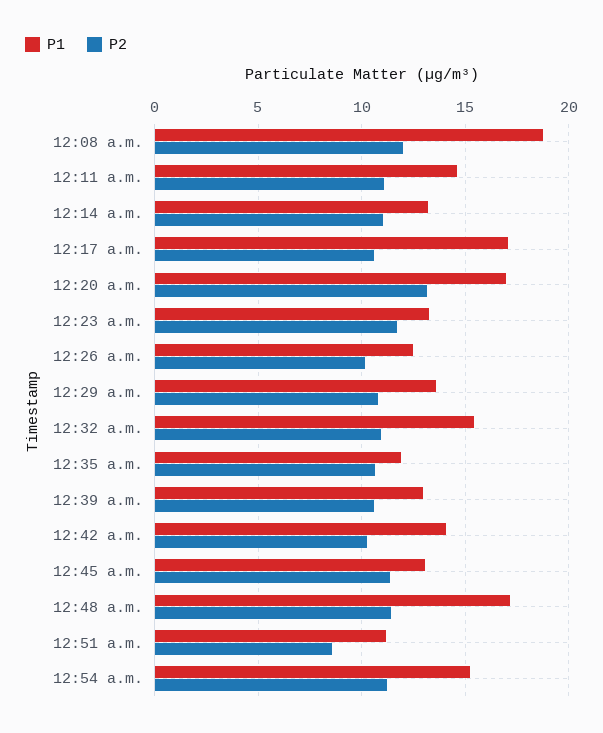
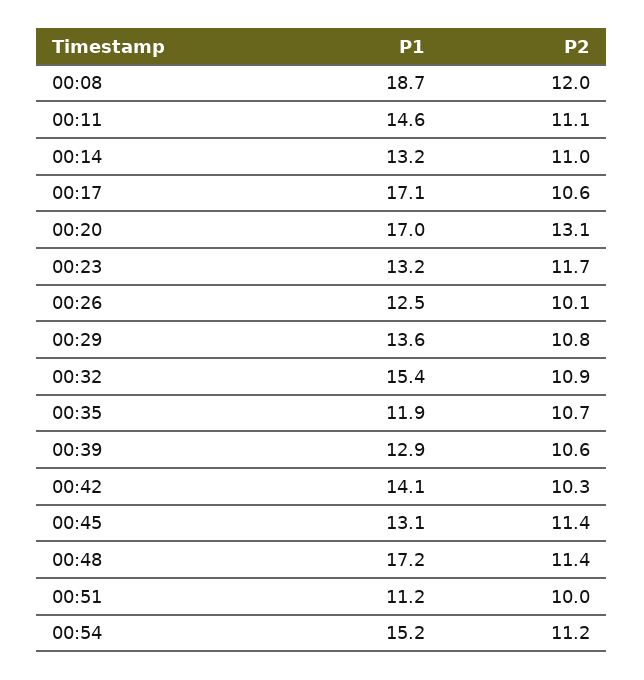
  {
    "P1": {
      "12:08 a.m.": 18.7,
      "12:11 a.m.": 14.6,
      "12:14 a.m.": 13.2,
      "12:17 a.m.": 17.1,
      "12:20 a.m.": 17,
      "12:23 a.m.": 13.2,
      "12:26 a.m.": 12.5,
      "12:29 a.m.": 13.6,
      "12:32 a.m.": 15.4,
      "12:35 a.m.": 11.9,
      "12:39 a.m.": 12.9,
      "12:42 a.m.": 14.1,
      "12:45 a.m.": 13.1,
      "12:48 a.m.": 17.2,
      "12:51 a.m.": 11.2,
      "12:54 a.m.": 15.2
    },
    "P2": {
      "12:08 a.m.": 12,
      "12:11 a.m.": 11.1,
      "12:14 a.m.": 11,
      "12:17 a.m.": 10.6,
      "12:20 a.m.": 13.1,
      "12:23 a.m.": 11.7,
      "12:26 a.m.": 10.1,
      "12:29 a.m.": 10.8,
      "12:32 a.m.": 10.9,
      "12:35 a.m.": 10.7,
      "12:39 a.m.": 10.6,
      "12:42 a.m.": 10.3,
      "12:45 a.m.": 11.4,
      "12:48 a.m.": 11.4,
-     "12:51 a.m.": 8.5,
+     "12:51 a.m.": 10,
      "12:54 a.m.": 11.2
    }
  }

